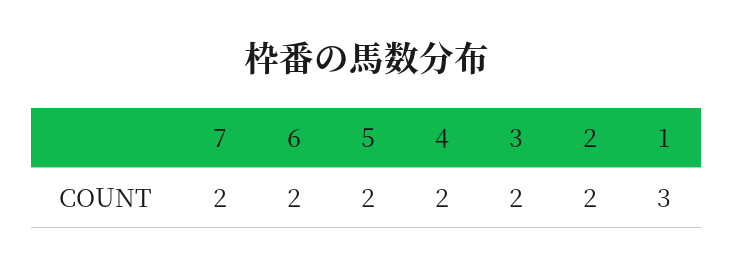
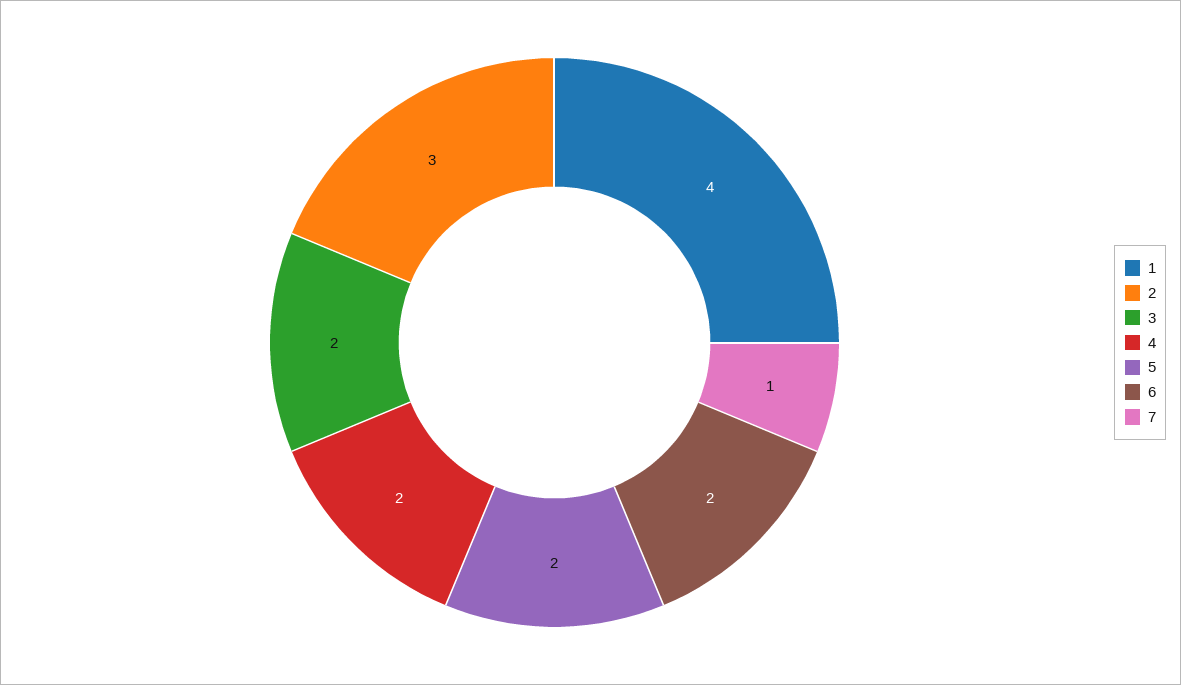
  {
-   "7": 2,
+   "7": 1,
    "6": 2,
    "5": 2,
    "4": 2,
    "3": 2,
-   "2": 2,
+   "2": 3,
-   "1": 3
+   "1": 4
  }

